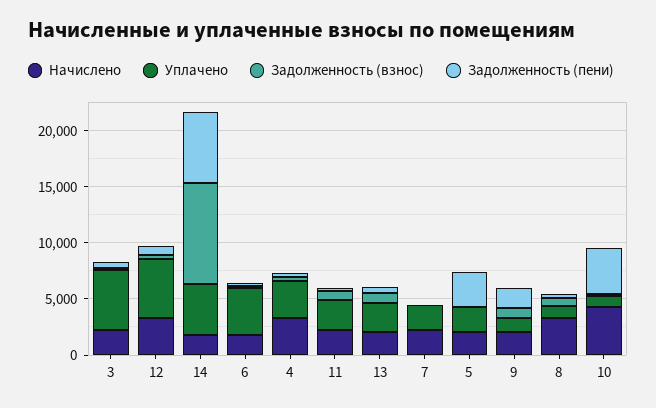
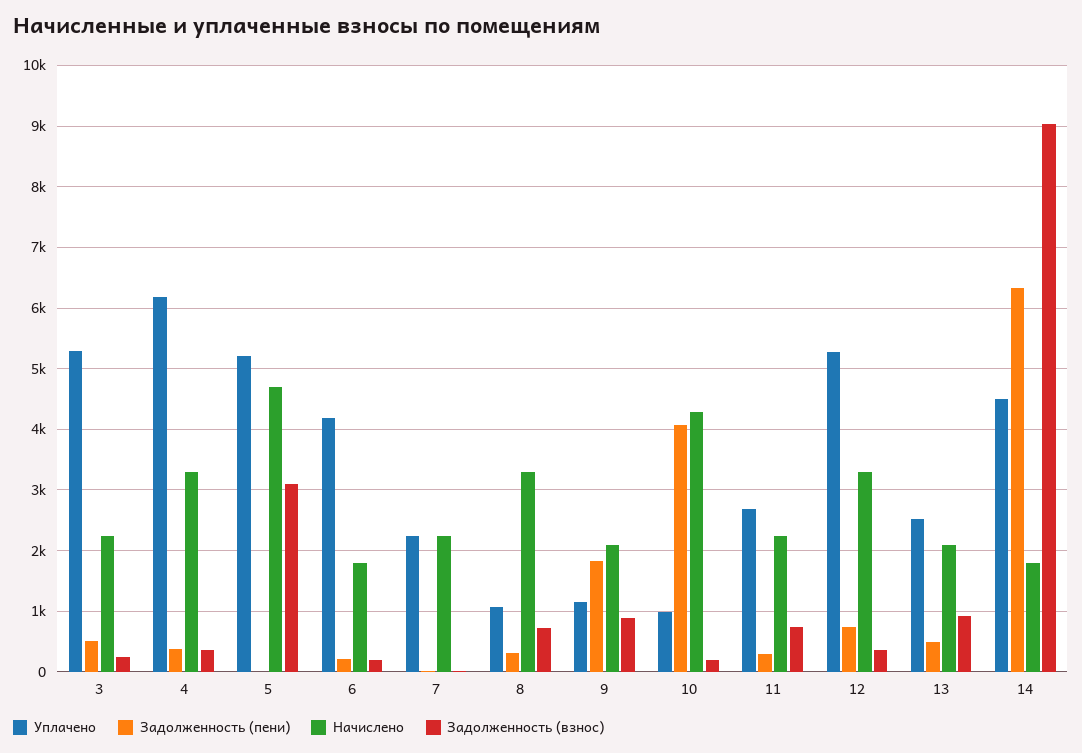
  {
    "Начислено": {
      "3": 2200,
      "12": 3300,
      "14": 1800,
      "6": 1800,
      "4": 3300,
      "11": 2200,
      "13": 2100,
      "7": 2200,
-     "5": 2000,
+     "5": 4700,
      "9": 2100,
      "8": 3300,
      "10": 4300
    },
    "Уплачено": {
      "3": 5300,
      "12": 5300,
      "14": 4500,
      "6": 4200,
-     "4": 3000,
+     "4": 6200,
      "11": 2700,
      "13": 2500,
      "7": 2200,
-     "5": 2000,
+     "5": 5200,
      "9": 1200,
      "8": 1100,
      "10": 1000
    },
    "Задолженность (взнос)": {
      "3": 300,
      "12": 400,
      "14": 9000,
      "6": 200,
      "4": 400,
      "11": 700,
      "13": 900,
      "7": 0,
-     "5": 0,
+     "5": 3100,
      "9": 900,
      "8": 700,
      "10": 200
    },
    "Задолженность (пени)": {
      "3": 500,
      "12": 700,
      "14": 6300,
      "6": 200,
      "4": 400,
      "11": 300,
      "13": 500,
      "7": 0,
-     "5": 3000,
+     "5": 0,
      "9": 1800,
      "8": 300,
      "10": 4100
    }
  }

